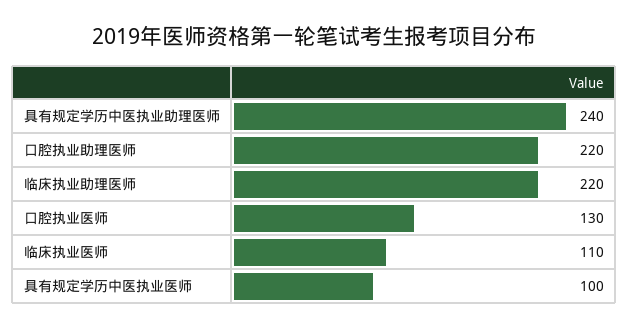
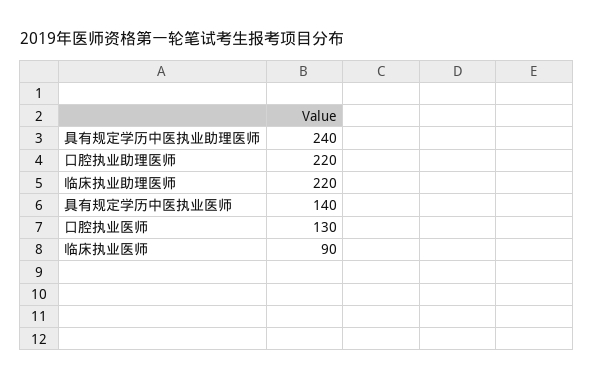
  {
    "具有规定学历中医执业助理医师": 240,
    "口腔执业助理医师": 220,
    "临床执业助理医师": 220,
    "口腔执业医师": 130,
-   "临床执业医师": 110,
+   "临床执业医师": 90,
-   "具有规定学历中医执业医师": 100
+   "具有规定学历中医执业医师": 140
  }

